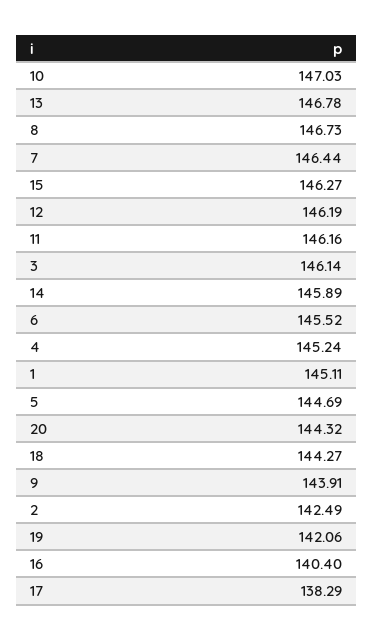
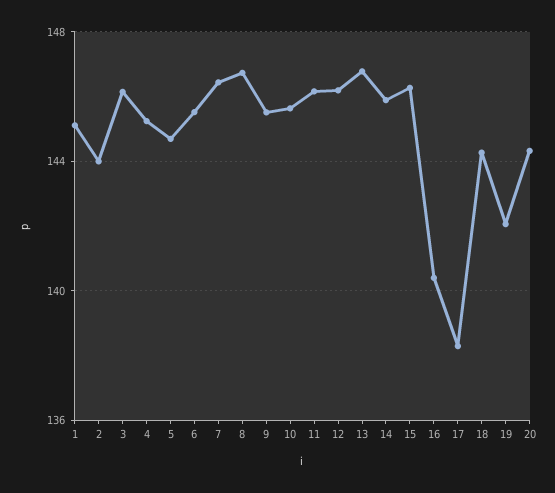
  {
-   "10": 147.03,
+   "10": 145.5,
    "13": 146.78,
    "8": 146.73,
    "7": 146.44,
    "15": 146.27,
    "12": 146.19,
    "11": 146.16,
    "3": 146.14,
    "14": 145.89,
    "6": 145.52,
    "4": 145.24,
    "1": 145.11,
    "5": 144.69,
    "20": 144.32,
    "18": 144.27,
-   "9": 143.91,
+   "9": 145.5,
-   "2": 142.49,
+   "2": 144,
    "19": 142.06,
    "16": 140.4,
    "17": 138.29
  }

